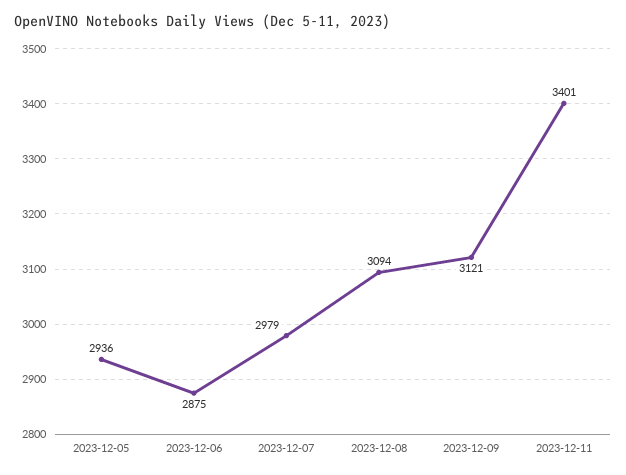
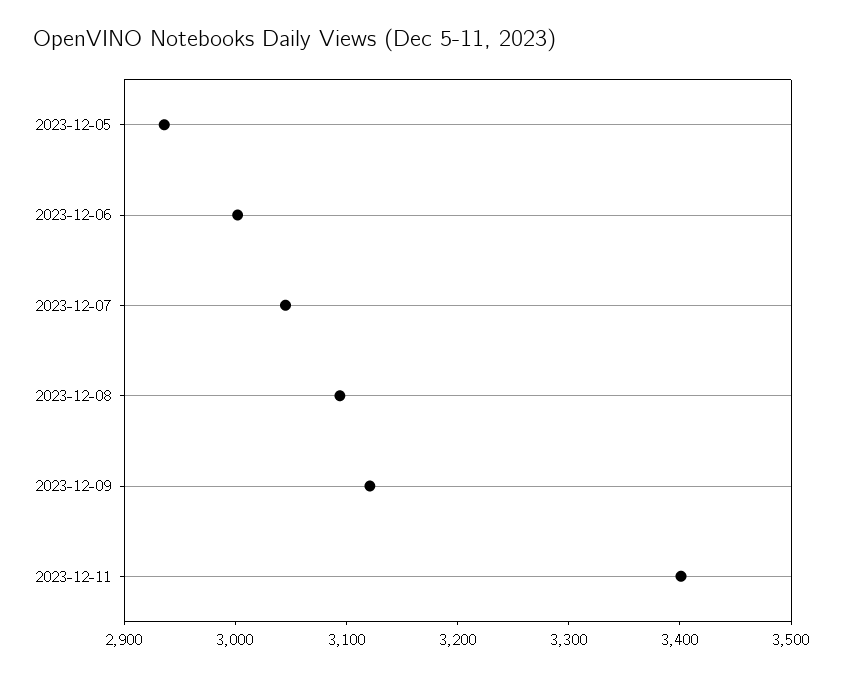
  {
    "2023-12-05": 2936,
-   "2023-12-06": 2875,
+   "2023-12-06": 3000,
-   "2023-12-07": 2979,
+   "2023-12-07": 3040,
    "2023-12-08": 3094,
    "2023-12-09": 3121,
    "2023-12-11": 3401
  }

